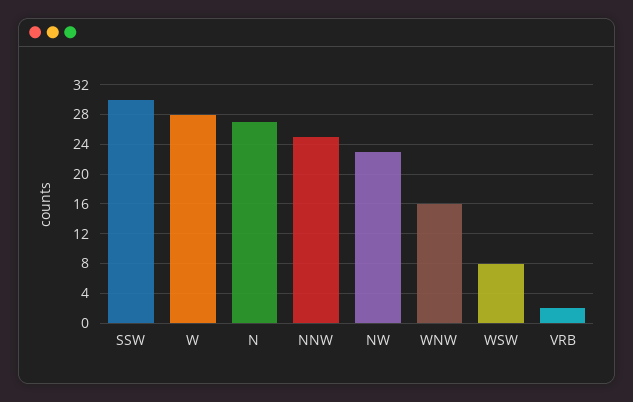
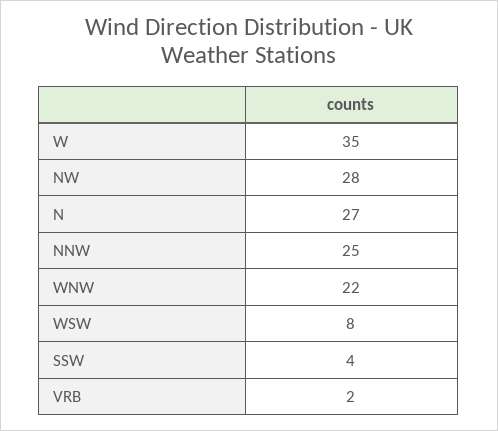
  {
-   "SSW": 30,
+   "SSW": 4,
-   "W": 28,
+   "W": 35,
    "N": 27,
    "NNW": 25,
-   "NW": 23,
+   "NW": 28,
-   "WNW": 16,
+   "WNW": 22,
    "WSW": 8,
    "VRB": 2
  }

